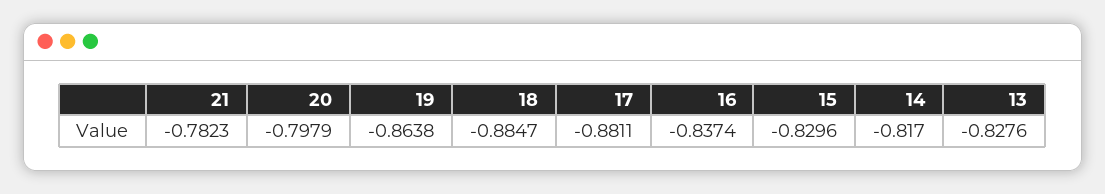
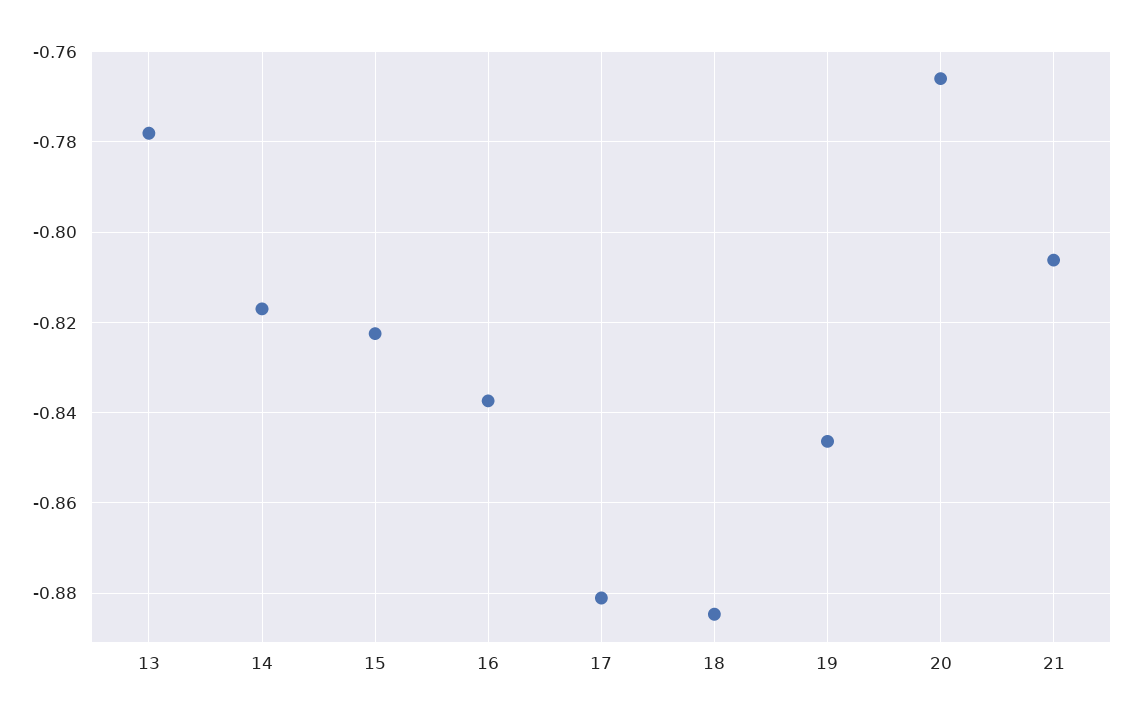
  {
-   "21": -0.7823,
+   "21": -0.806,
-   "20": -0.7979,
+   "20": -0.766,
-   "19": -0.8638,
+   "19": -0.846,
    "18": -0.8847,
    "17": -0.8811,
    "16": -0.8374,
-   "15": -0.8296,
+   "15": -0.822,
    "14": -0.817,
-   "13": -0.8276
+   "13": -0.778
  }

